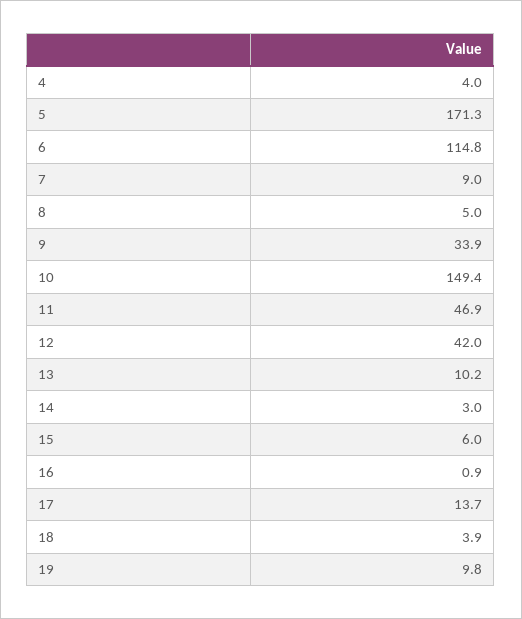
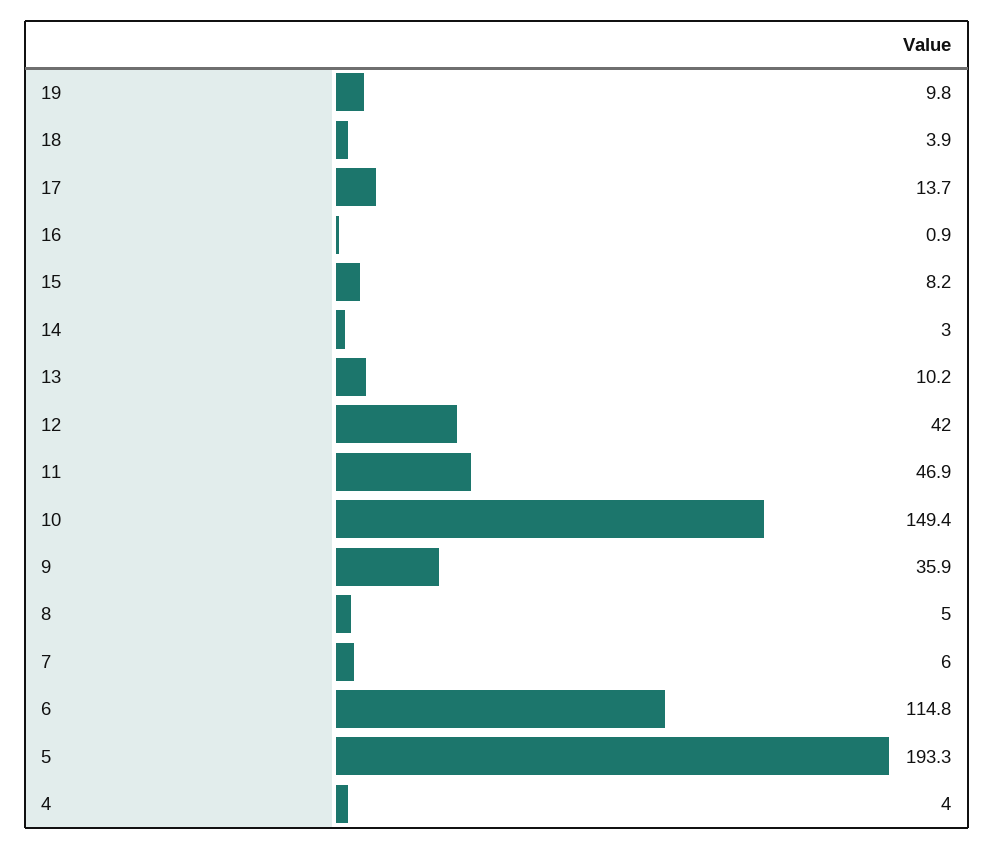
  {
    "4": 4,
-   "5": 171.3,
+   "5": 193.3,
    "6": 114.8,
-   "7": 9,
+   "7": 6,
    "8": 5,
-   "9": 33.9,
+   "9": 35.9,
    "10": 149.4,
    "11": 46.9,
    "12": 42,
    "13": 10.2,
    "14": 3,
-   "15": 6,
+   "15": 8.2,
    "16": 0.9,
    "17": 13.7,
    "18": 3.9,
    "19": 9.8
  }

